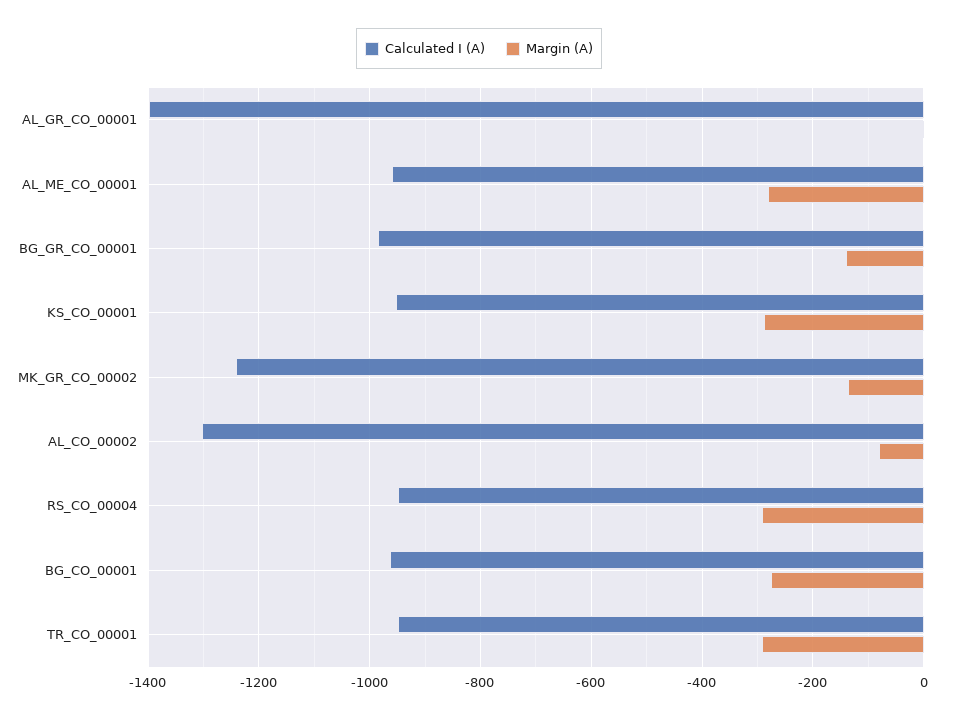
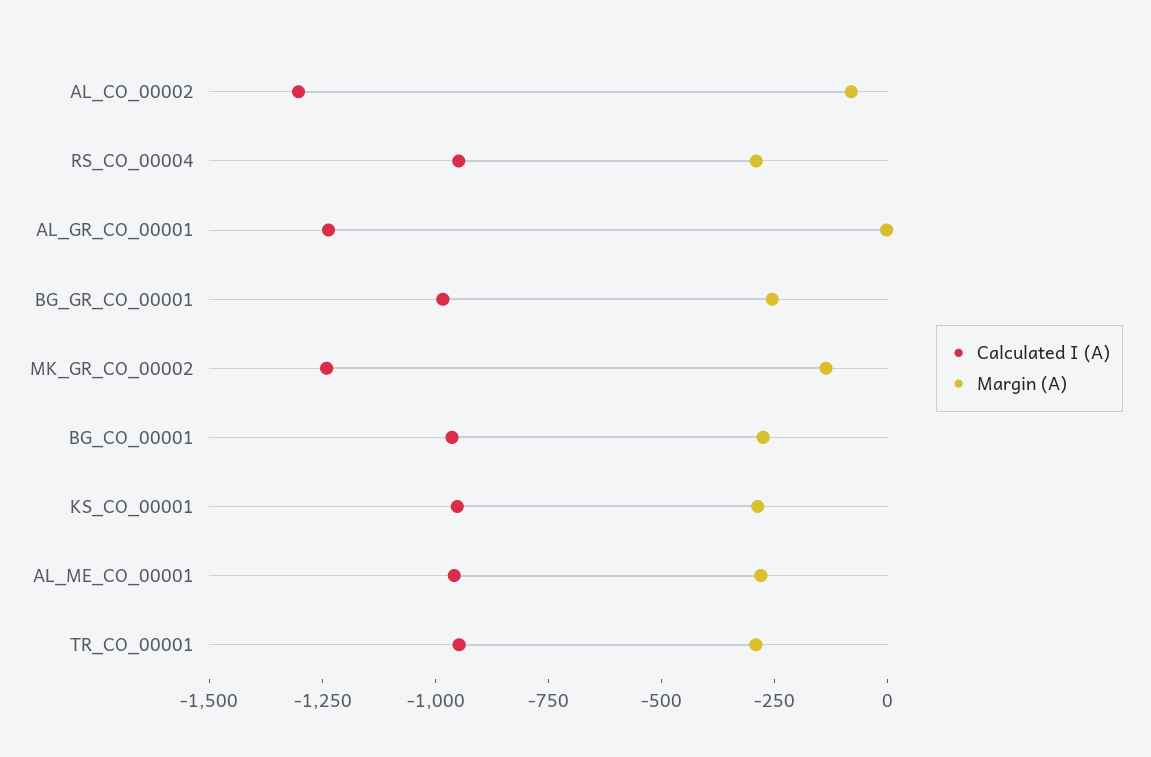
  {
    "Calculated I (A)": {
-     "AL_GR_CO_00001": -1400,
+     "AL_GR_CO_00001": -1250,
      "AL_ME_CO_00001": -960,
      "BG_GR_CO_00001": -980,
      "KS_CO_00001": -960,
      "MK_GR_CO_00002": -1240,
      "AL_CO_00002": -1300,
      "RS_CO_00004": -940,
      "BG_CO_00001": -960,
      "TR_CO_00001": -940
    },
    "Margin (A)": {
      "AL_GR_CO_00001": 0,
      "AL_ME_CO_00001": -280,
-     "BG_GR_CO_00001": -140,
+     "BG_GR_CO_00001": -250,
      "KS_CO_00001": -280,
      "MK_GR_CO_00002": -140,
      "AL_CO_00002": -80,
      "RS_CO_00004": -300,
      "BG_CO_00001": -280,
      "TR_CO_00001": -300
    }
  }

